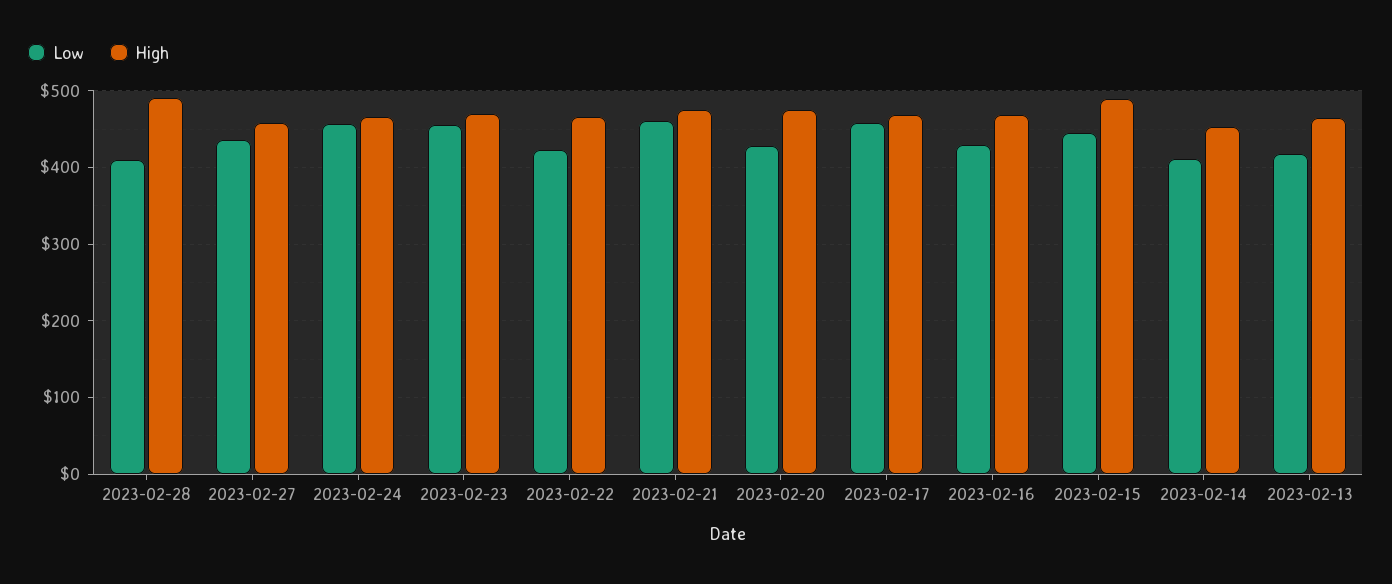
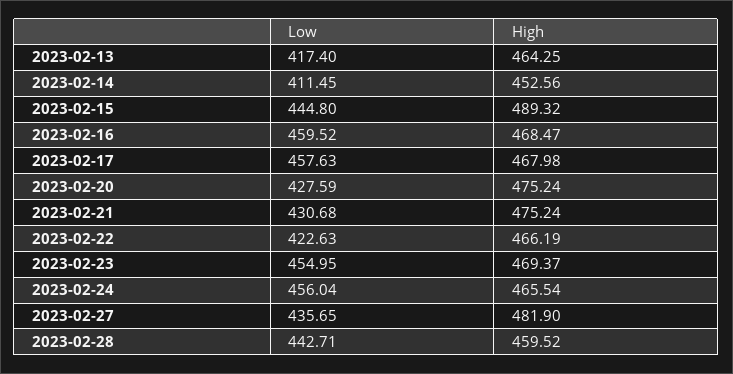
  {
    "Low": {
-     "2023-02-28": 410,
+     "2023-02-28": 442.71,
      "2023-02-27": 435.65,
      "2023-02-24": 456.04,
      "2023-02-23": 454.95,
      "2023-02-22": 422.63,
-     "2023-02-21": 460,
+     "2023-02-21": 430.68,
      "2023-02-20": 427.59,
      "2023-02-17": 457.63,
-     "2023-02-16": 430,
+     "2023-02-16": 459.52,
      "2023-02-15": 444.8,
      "2023-02-14": 411.45,
      "2023-02-13": 417.4
    },
    "High": {
-     "2023-02-28": 490,
+     "2023-02-28": 459.52,
-     "2023-02-27": 460,
+     "2023-02-27": 481.9,
      "2023-02-24": 465.54,
      "2023-02-23": 469.37,
      "2023-02-22": 466.19,
      "2023-02-21": 475.24,
      "2023-02-20": 475.24,
      "2023-02-17": 467.98,
      "2023-02-16": 468.47,
      "2023-02-15": 489.32,
      "2023-02-14": 452.56,
      "2023-02-13": 464.25
    }
  }

